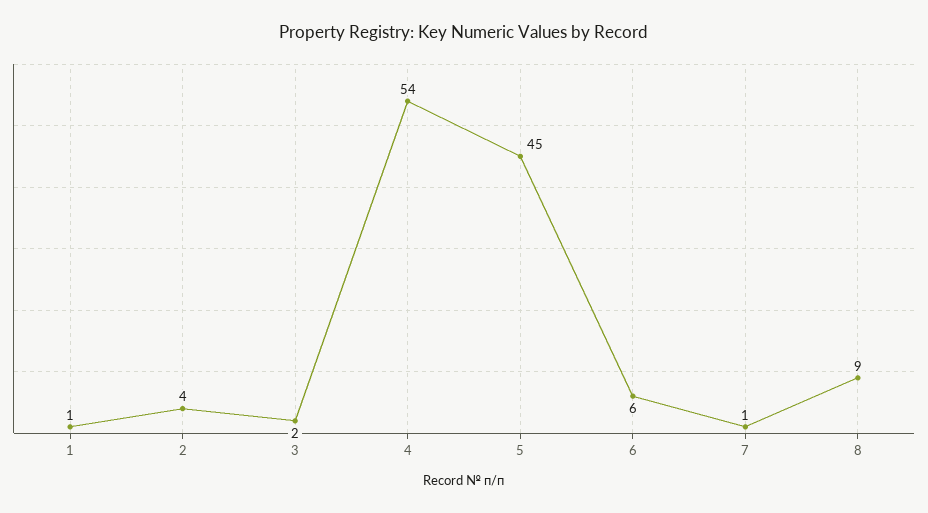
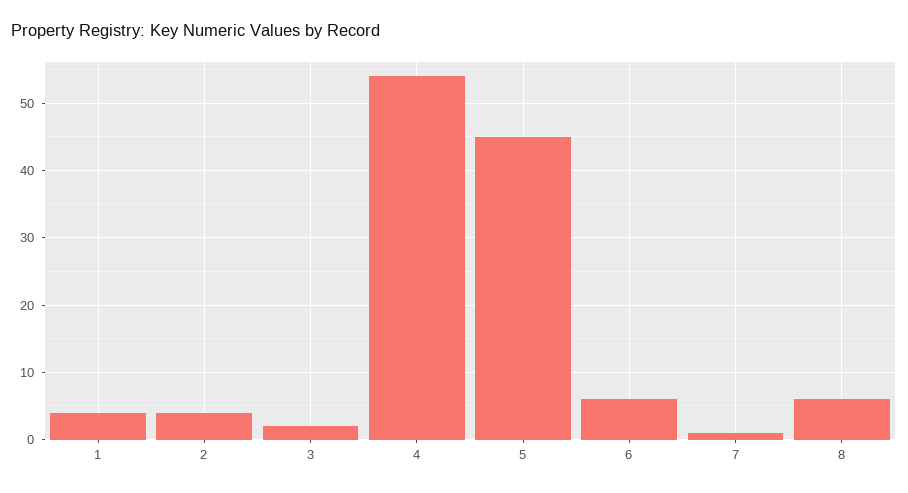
  {
-   "1": 1,
+   "1": 4,
    "2": 4,
    "3": 2,
    "4": 54,
    "5": 45,
    "6": 6,
    "7": 1,
-   "8": 9
+   "8": 6
  }

